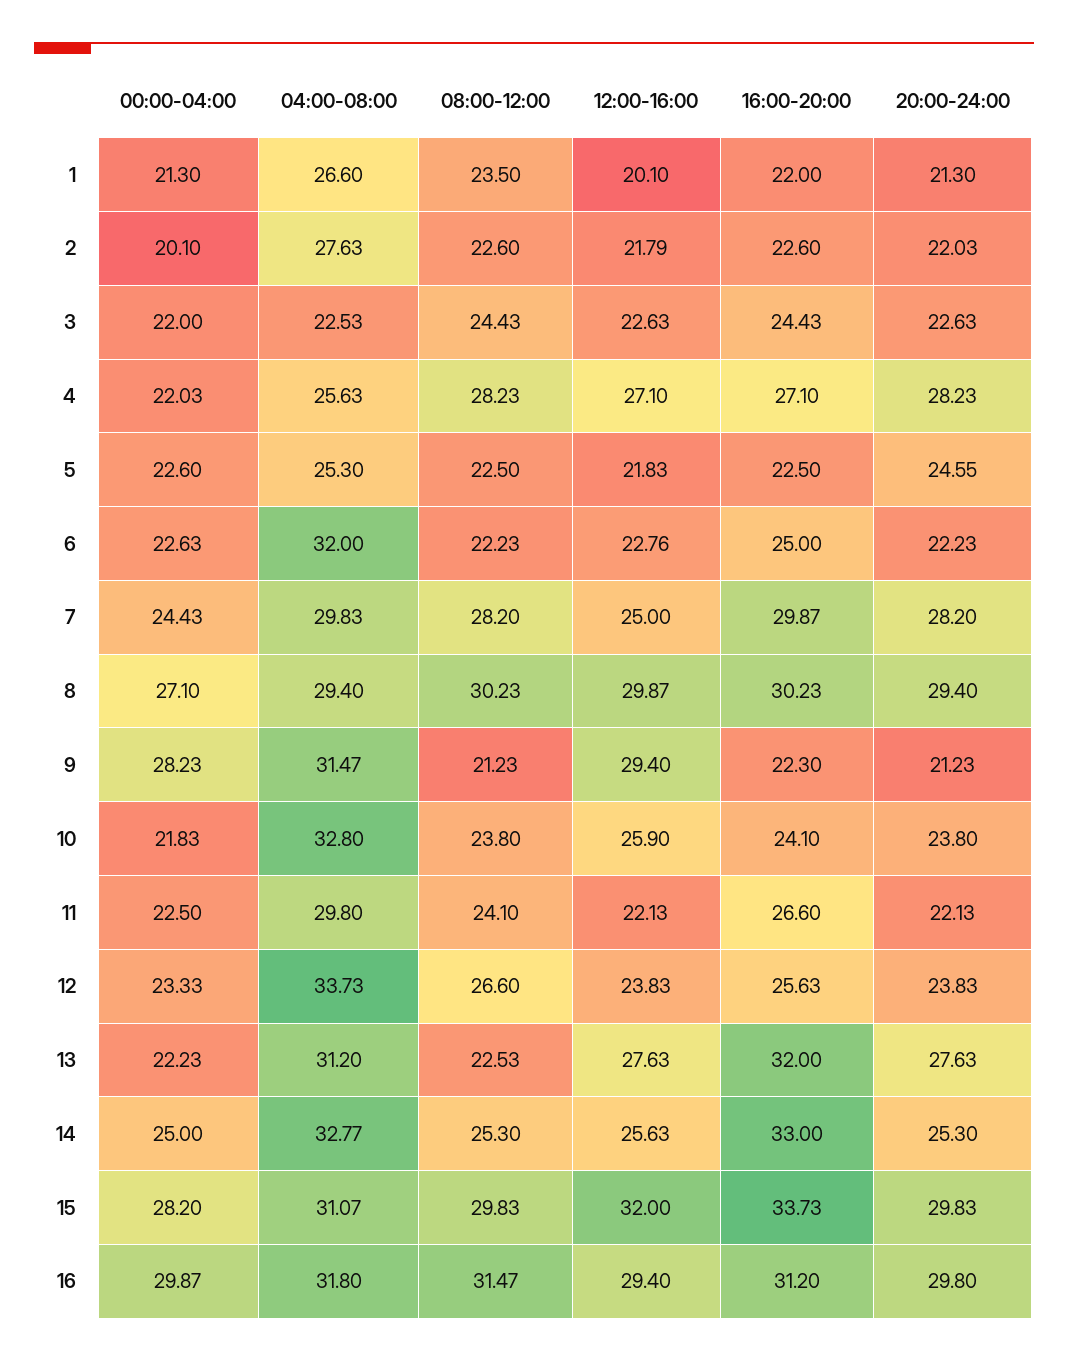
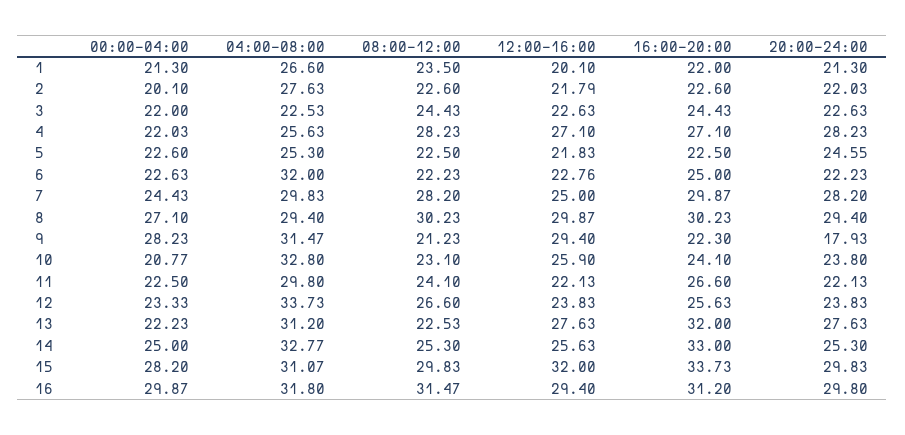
  {
    "00:00-04:00": {
      "1": 21.3,
      "2": 20.1,
      "3": 22,
      "4": 22.03,
      "5": 22.6,
      "6": 22.63,
      "7": 24.43,
      "8": 27.1,
      "9": 28.23,
-     "10": 21.83,
+     "10": 20.77,
      "11": 22.5,
      "12": 23.33,
      "13": 22.23,
      "14": 25,
      "15": 28.2,
      "16": 29.87
    },
    "04:00-08:00": {
      "1": 26.6,
      "2": 27.63,
      "3": 22.53,
      "4": 25.63,
      "5": 25.3,
      "6": 32,
      "7": 29.83,
      "8": 29.4,
      "9": 31.47,
      "10": 32.8,
      "11": 29.8,
      "12": 33.73,
      "13": 31.2,
      "14": 32.77,
      "15": 31.07,
      "16": 31.8
    },
    "08:00-12:00": {
      "1": 23.5,
      "2": 22.6,
      "3": 24.43,
      "4": 28.23,
      "5": 22.5,
      "6": 22.23,
      "7": 28.2,
      "8": 30.23,
      "9": 21.23,
-     "10": 23.8,
+     "10": 23.1,
      "11": 24.1,
      "12": 26.6,
      "13": 22.53,
      "14": 25.3,
      "15": 29.83,
      "16": 31.47
    },
    "12:00-16:00": {
      "1": 20.1,
      "2": 21.79,
      "3": 22.63,
      "4": 27.1,
      "5": 21.83,
      "6": 22.76,
      "7": 25,
      "8": 29.87,
      "9": 29.4,
      "10": 25.9,
      "11": 22.13,
      "12": 23.83,
      "13": 27.63,
      "14": 25.63,
      "15": 32,
      "16": 29.4
    },
    "16:00-20:00": {
      "1": 22,
      "2": 22.6,
      "3": 24.43,
      "4": 27.1,
      "5": 22.5,
      "6": 25,
      "7": 29.87,
      "8": 30.23,
      "9": 22.3,
      "10": 24.1,
      "11": 26.6,
      "12": 25.63,
      "13": 32,
      "14": 33,
      "15": 33.73,
      "16": 31.2
    },
    "20:00-24:00": {
      "1": 21.3,
      "2": 22.03,
      "3": 22.63,
      "4": 28.23,
      "5": 24.55,
      "6": 22.23,
      "7": 28.2,
      "8": 29.4,
-     "9": 21.23,
+     "9": 17.93,
      "10": 23.8,
      "11": 22.13,
      "12": 23.83,
      "13": 27.63,
      "14": 25.3,
      "15": 29.83,
      "16": 29.8
    }
  }

